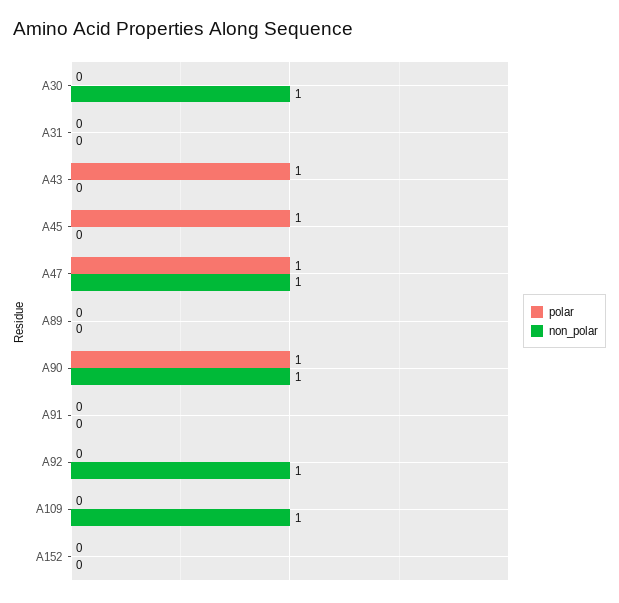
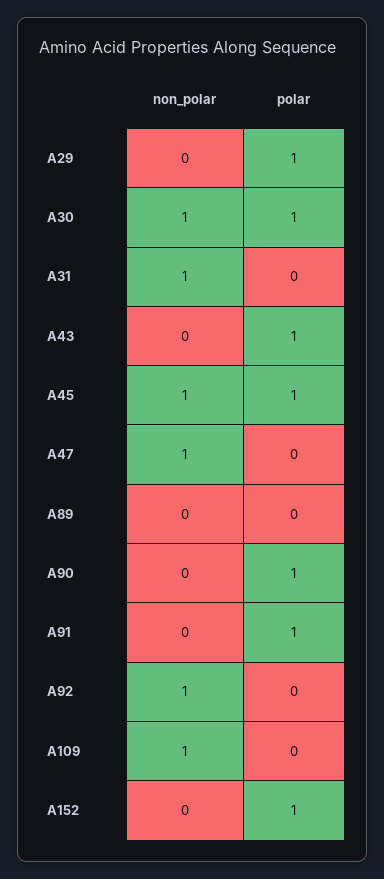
  {
    "polar": {
-     "A30": 0,
+     "A30": 1,
      "A31": 0,
      "A43": 1,
      "A45": 1,
-     "A47": 1,
+     "A47": 0,
      "A89": 0,
      "A90": 1,
-     "A91": 0,
+     "A91": 1,
      "A92": 0,
      "A109": 0,
-     "A152": 0
+     "A152": 1,
+     "A29": 1
    },
    "non_polar": {
      "A30": 1,
-     "A31": 0,
+     "A31": 1,
      "A43": 0,
-     "A45": 0,
+     "A45": 1,
      "A47": 1,
      "A89": 0,
-     "A90": 1,
+     "A90": 0,
      "A91": 0,
      "A92": 1,
      "A109": 1,
-     "A152": 0
+     "A152": 0,
+     "A29": 0
    }
  }

